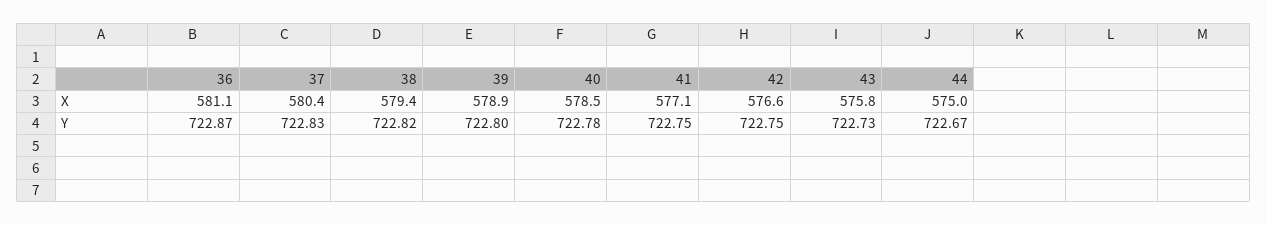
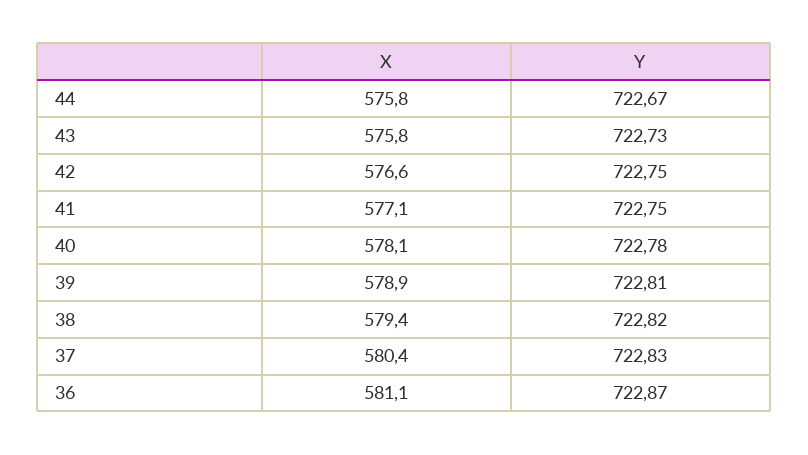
  {
    "36": {
      "X": 581.1,
      "Y": 722.87
    },
    "37": {
      "X": 580.4,
      "Y": 722.83
    },
    "38": {
      "X": 579.4,
      "Y": 722.82
    },
    "39": {
      "X": 578.9,
-     "Y": 722.8
+     "Y": 722.81
    },
    "40": {
-     "X": 578.5,
+     "X": 578.1,
      "Y": 722.78
    },
    "41": {
      "X": 577.1,
      "Y": 722.75
    },
    "42": {
      "X": 576.6,
      "Y": 722.75
    },
    "43": {
      "X": 575.8,
      "Y": 722.73
    },
    "44": {
-     "X": 575,
+     "X": 575.8,
      "Y": 722.67
    }
  }

